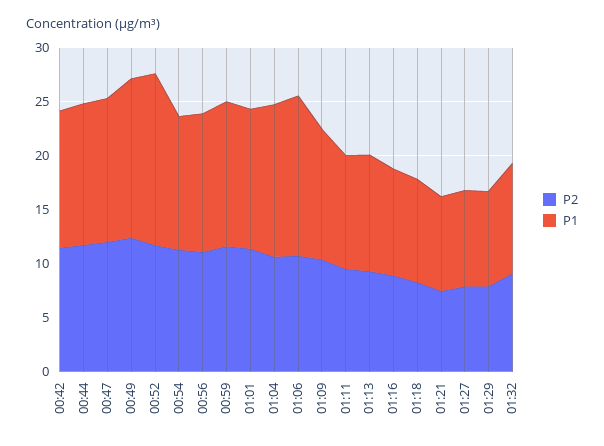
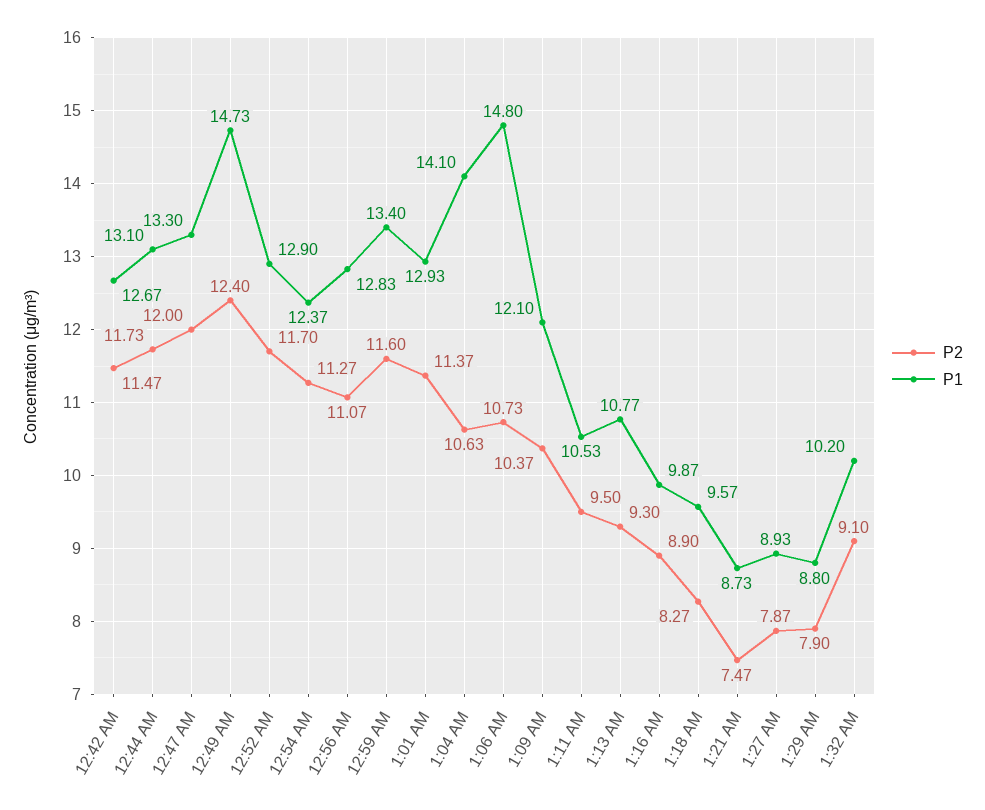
  {
    "P2": {
      "00:42": 11.47,
      "00:44": 11.73,
      "00:47": 12,
      "00:49": 12.4,
      "00:52": 11.7,
      "00:54": 11.27,
      "00:56": 11.07,
      "00:59": 11.6,
      "01:01": 11.37,
      "01:04": 10.63,
      "01:06": 10.73,
      "01:09": 10.37,
      "01:11": 9.5,
      "01:13": 9.3,
      "01:16": 8.9,
      "01:18": 8.27,
      "01:21": 7.47,
      "01:27": 7.87,
      "01:29": 7.9,
      "01:32": 9.1
    },
    "P1": {
      "00:42": 12.67,
      "00:44": 13.1,
      "00:47": 13.3,
      "00:49": 14.73,
-     "00:52": 16,
+     "00:52": 12.9,
      "00:54": 12.37,
      "00:56": 12.83,
      "00:59": 13.4,
      "01:01": 12.93,
      "01:04": 14.1,
      "01:06": 14.8,
      "01:09": 12.1,
      "01:11": 10.53,
      "01:13": 10.77,
      "01:16": 9.87,
      "01:18": 9.57,
      "01:21": 8.73,
      "01:27": 8.93,
      "01:29": 8.8,
      "01:32": 10.2
    }
  }

